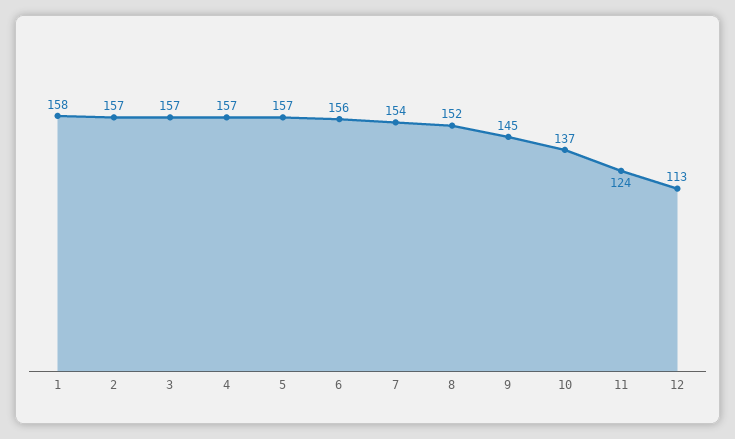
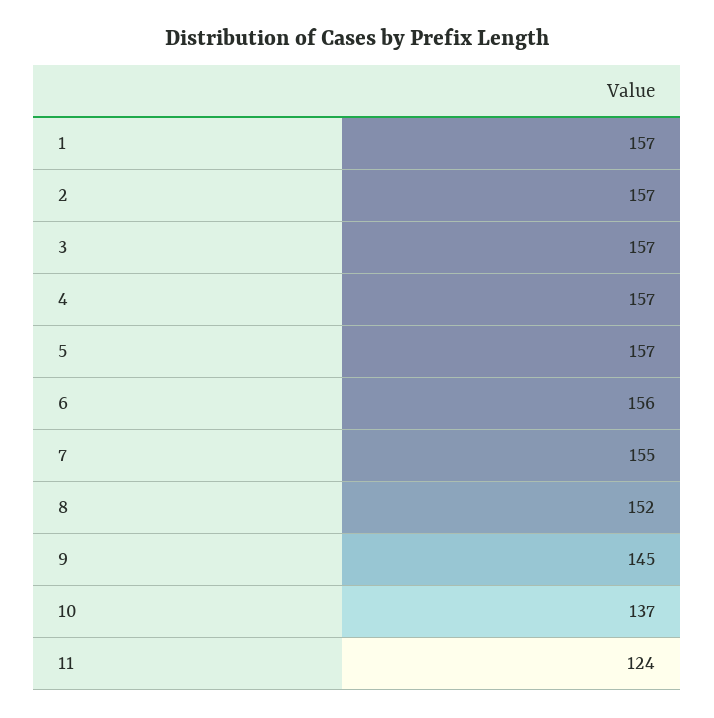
  {
-   "1": 158,
+   "1": 157,
    "2": 157,
    "3": 157,
    "4": 157,
    "5": 157,
    "6": 156,
-   "7": 154,
+   "7": 155,
    "8": 152,
    "9": 145,
    "10": 137,
-   "11": 124,
+   "11": 124
-   "12": 113
  }

